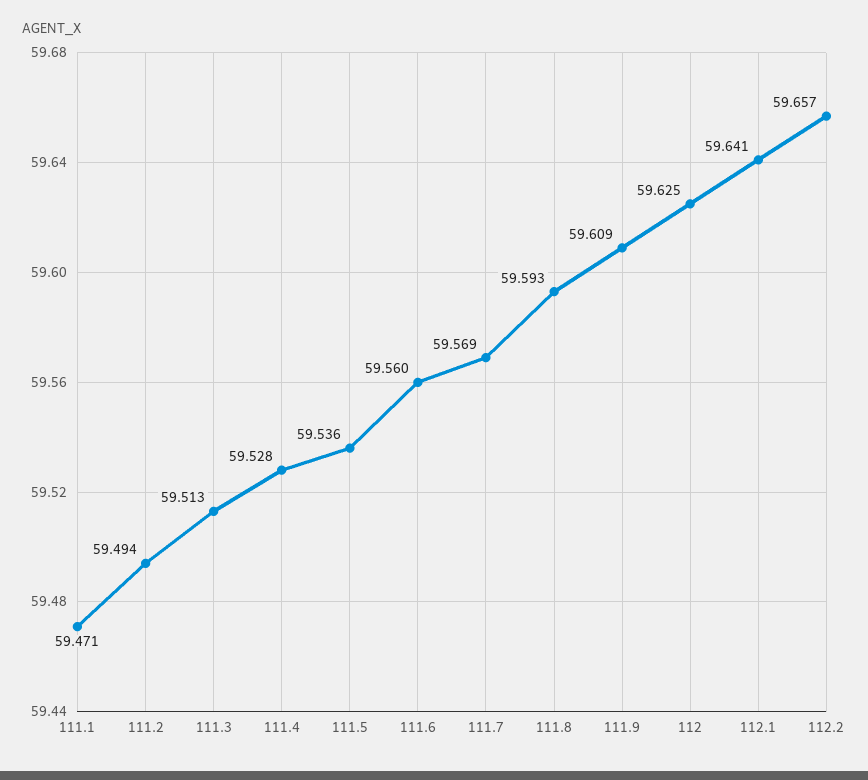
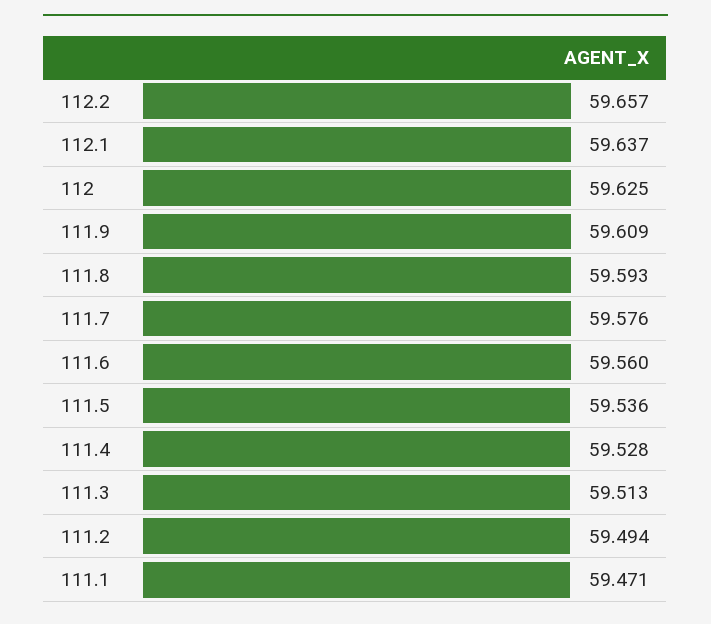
  {
    "111.1": 59.471,
    "111.2": 59.494,
    "111.3": 59.513,
    "111.4": 59.528,
    "111.5": 59.536,
    "111.6": 59.56,
-   "111.7": 59.569,
+   "111.7": 59.576,
    "111.8": 59.593,
    "111.9": 59.609,
    "112": 59.625,
-   "112.1": 59.641,
+   "112.1": 59.637,
    "112.2": 59.657
  }

